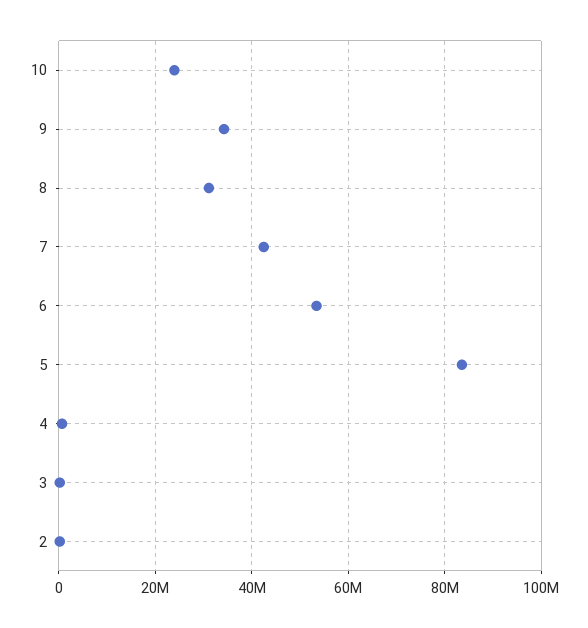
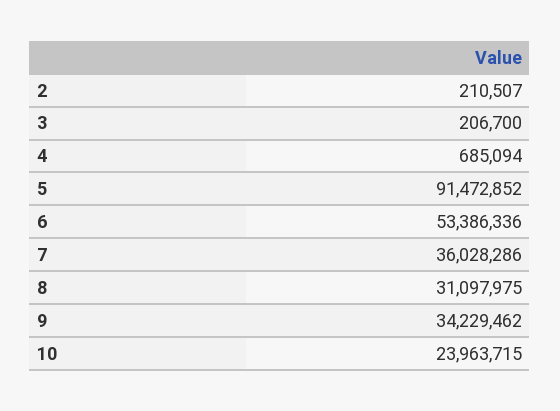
  {
    "10": 23963715,
    "9": 34229462,
    "8": 31097975,
-   "7": 42000000,
+   "7": 36028286,
    "6": 53386336,
-   "5": 84000000,
+   "5": 91472852,
    "4": 685094,
    "3": 206700,
    "2": 210507
  }

